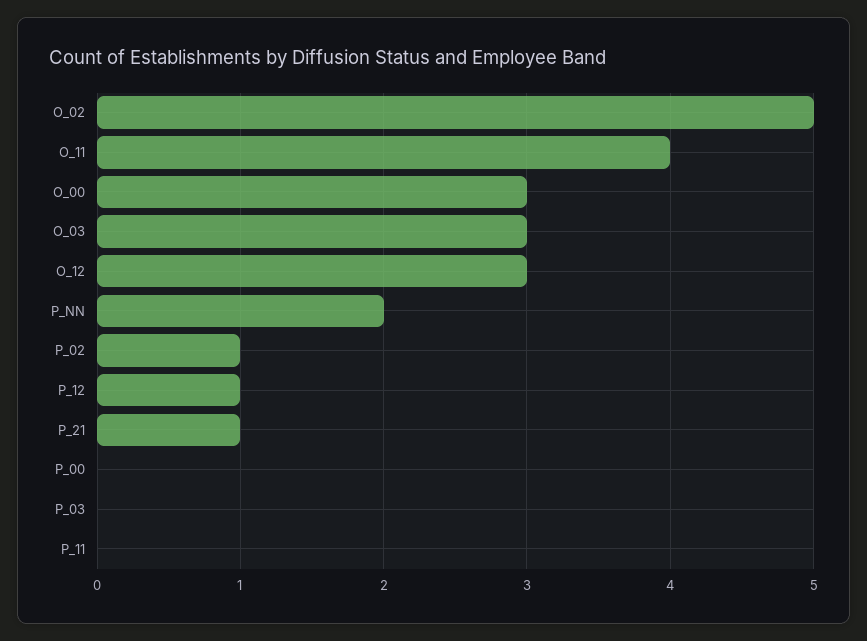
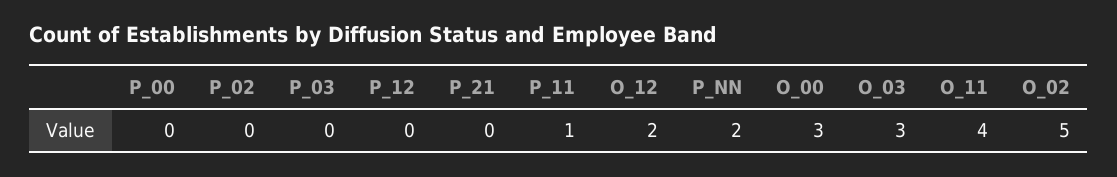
  {
    "O_02": 5,
    "O_11": 4,
    "O_00": 3,
    "O_03": 3,
-   "O_12": 3,
+   "O_12": 2,
    "P_NN": 2,
-   "P_02": 1,
+   "P_02": 0,
-   "P_12": 1,
+   "P_12": 0,
-   "P_21": 1,
+   "P_21": 0,
    "P_00": 0,
    "P_03": 0,
-   "P_11": 0
+   "P_11": 1
  }

